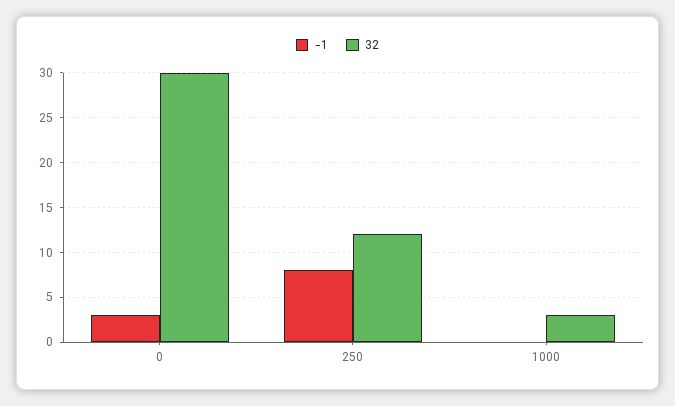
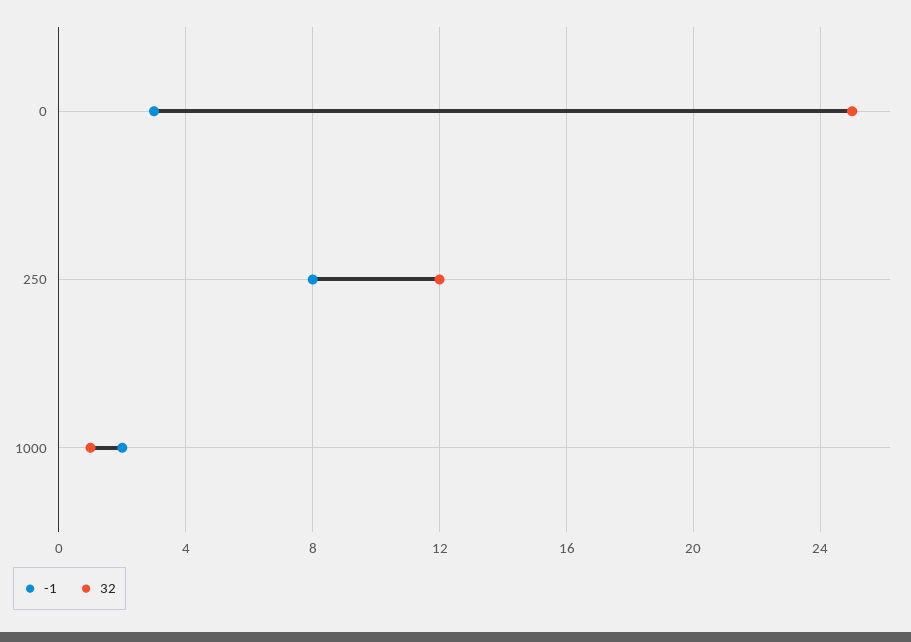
  {
    "-1": {
      "0": 3,
      "250": 8,
-     "1000": 0
+     "1000": 2
    },
    "32": {
-     "0": 30,
+     "0": 25,
      "250": 12,
-     "1000": 3
+     "1000": 1
    }
  }

